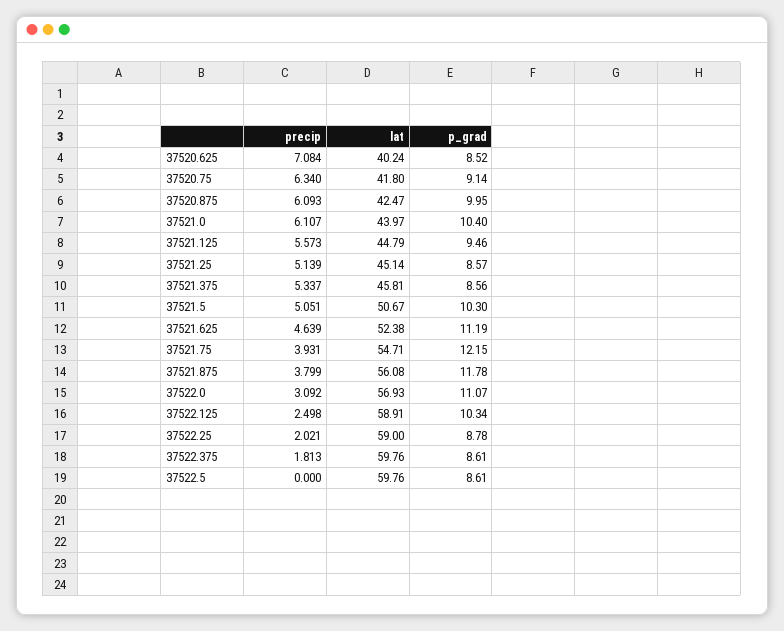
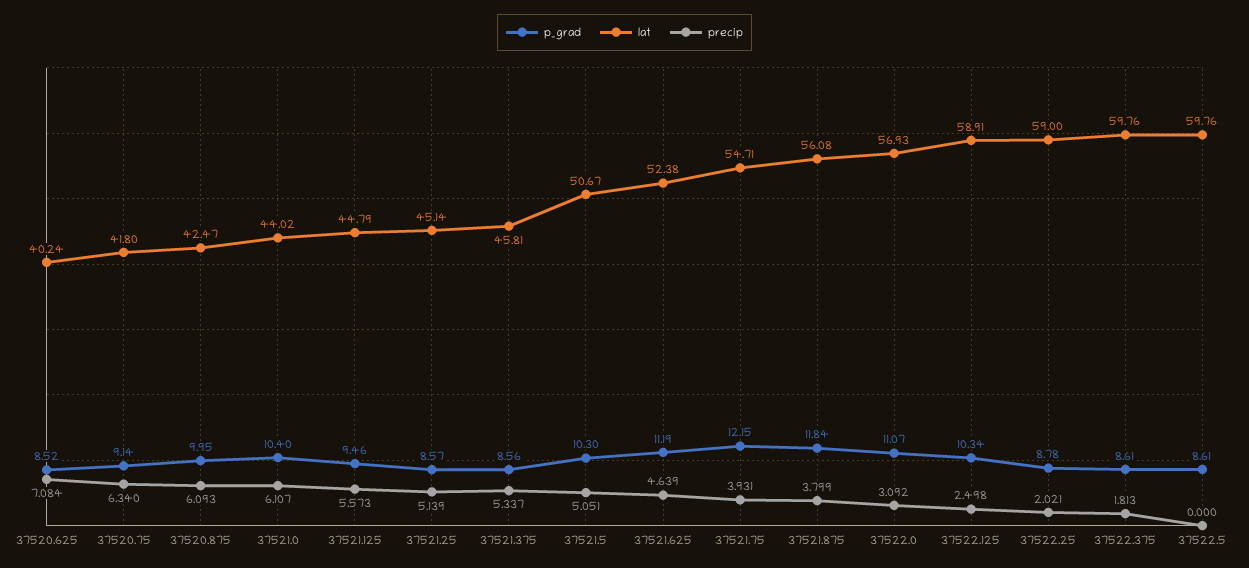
  {
    "precip": {
      "37520.625": 7.084,
      "37520.75": 6.34,
      "37520.875": 6.093,
      "37521.0": 6.107,
      "37521.125": 5.573,
      "37521.25": 5.139,
      "37521.375": 5.337,
      "37521.5": 5.051,
      "37521.625": 4.639,
      "37521.75": 3.931,
      "37521.875": 3.799,
      "37522.0": 3.092,
      "37522.125": 2.498,
      "37522.25": 2.021,
      "37522.375": 1.813,
      "37522.5": 0
    },
    "lat": {
      "37520.625": 40.24,
      "37520.75": 41.8,
      "37520.875": 42.47,
-     "37521.0": 43.97,
+     "37521.0": 44.02,
      "37521.125": 44.79,
      "37521.25": 45.14,
      "37521.375": 45.81,
      "37521.5": 50.67,
      "37521.625": 52.38,
      "37521.75": 54.71,
      "37521.875": 56.08,
      "37522.0": 56.93,
      "37522.125": 58.91,
      "37522.25": 59,
      "37522.375": 59.76,
      "37522.5": 59.76
    },
    "p_grad": {
      "37520.625": 8.52,
      "37520.75": 9.14,
      "37520.875": 9.95,
      "37521.0": 10.4,
      "37521.125": 9.46,
      "37521.25": 8.57,
      "37521.375": 8.56,
      "37521.5": 10.3,
      "37521.625": 11.19,
      "37521.75": 12.15,
-     "37521.875": 11.78,
+     "37521.875": 11.84,
      "37522.0": 11.07,
      "37522.125": 10.34,
      "37522.25": 8.78,
      "37522.375": 8.61,
      "37522.5": 8.61
    }
  }

